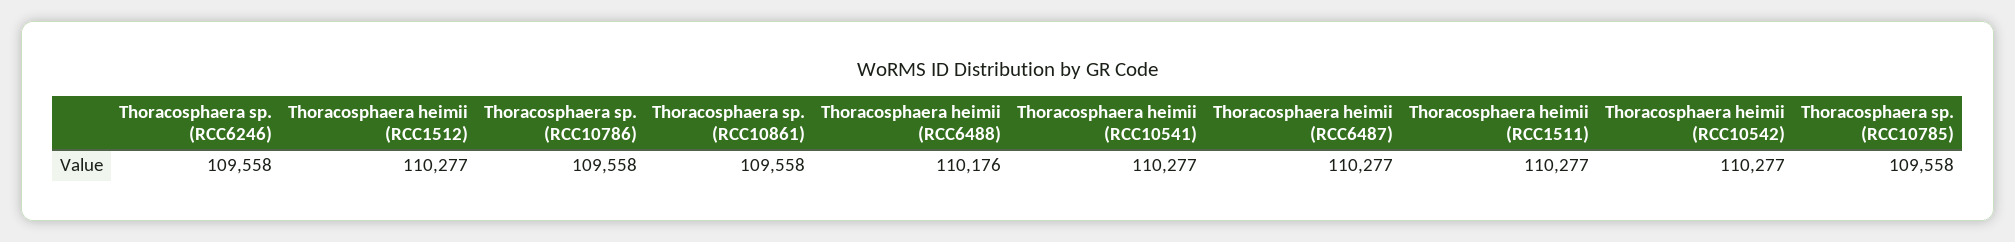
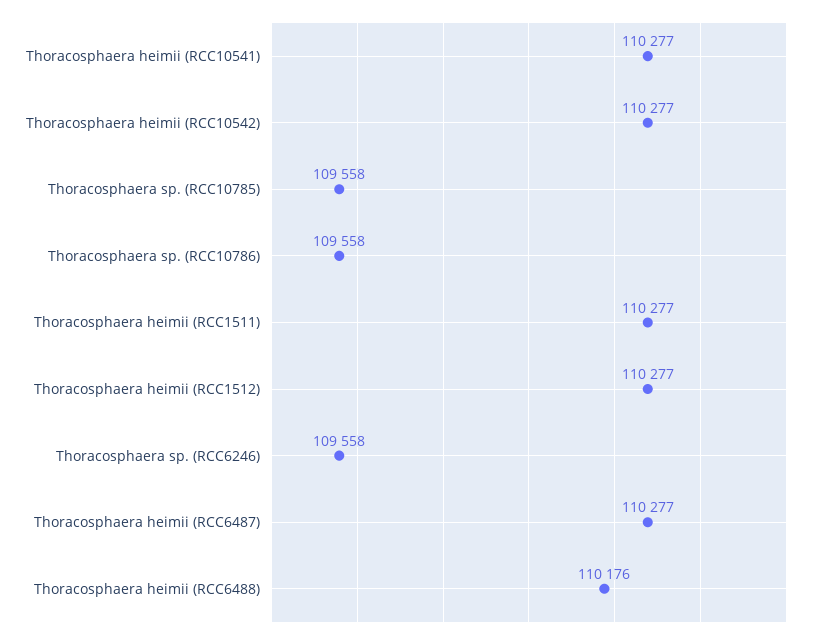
  {
    "Thoracosphaera sp. (RCC6246)": 109558,
    "Thoracosphaera heimii (RCC1512)": 110277,
    "Thoracosphaera sp. (RCC10786)": 109558,
-   "Thoracosphaera sp. (RCC10861)": 109558,
    "Thoracosphaera heimii (RCC6488)": 110176,
    "Thoracosphaera heimii (RCC10541)": 110277,
    "Thoracosphaera heimii (RCC6487)": 110277,
    "Thoracosphaera heimii (RCC1511)": 110277,
    "Thoracosphaera heimii (RCC10542)": 110277,
    "Thoracosphaera sp. (RCC10785)": 109558
  }

